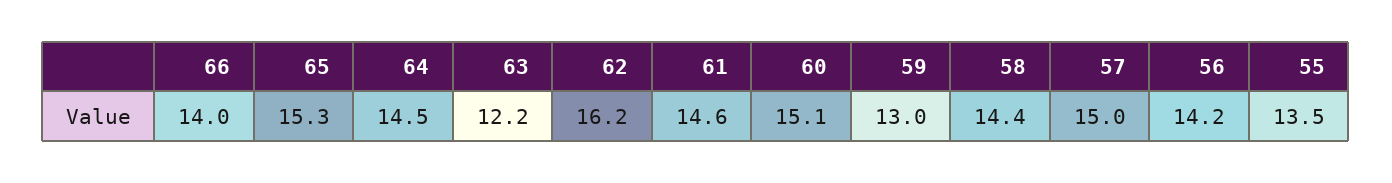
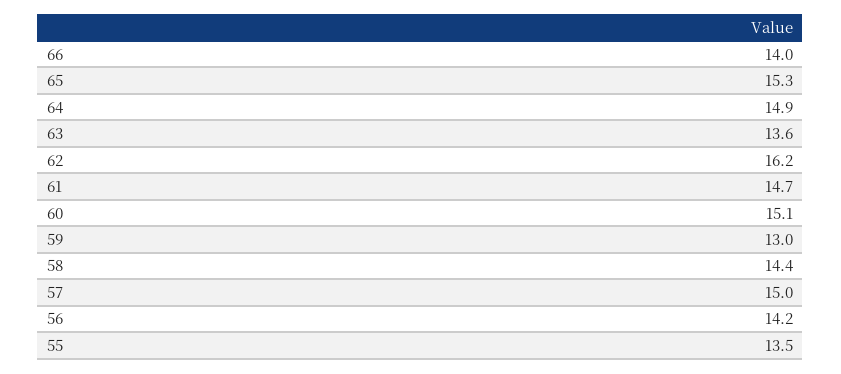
  {
    "66": 14,
    "65": 15.3,
-   "64": 14.5,
+   "64": 14.9,
-   "63": 12.2,
+   "63": 13.6,
    "62": 16.2,
-   "61": 14.6,
+   "61": 14.7,
    "60": 15.1,
    "59": 13,
    "58": 14.4,
    "57": 15,
    "56": 14.2,
    "55": 13.5
  }

